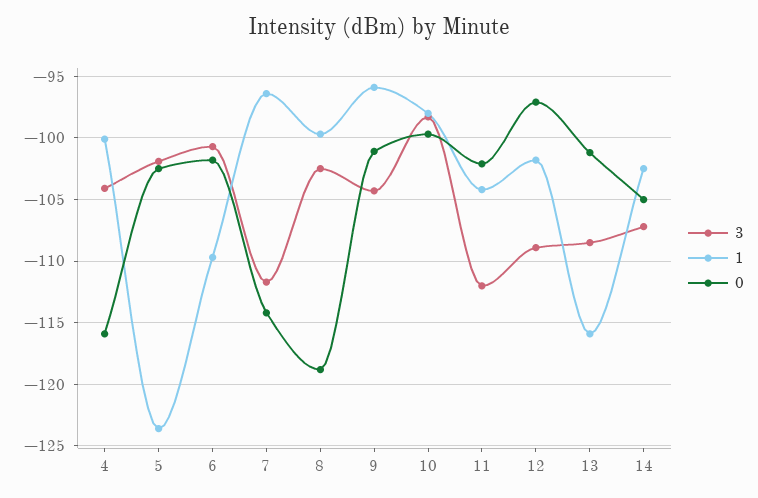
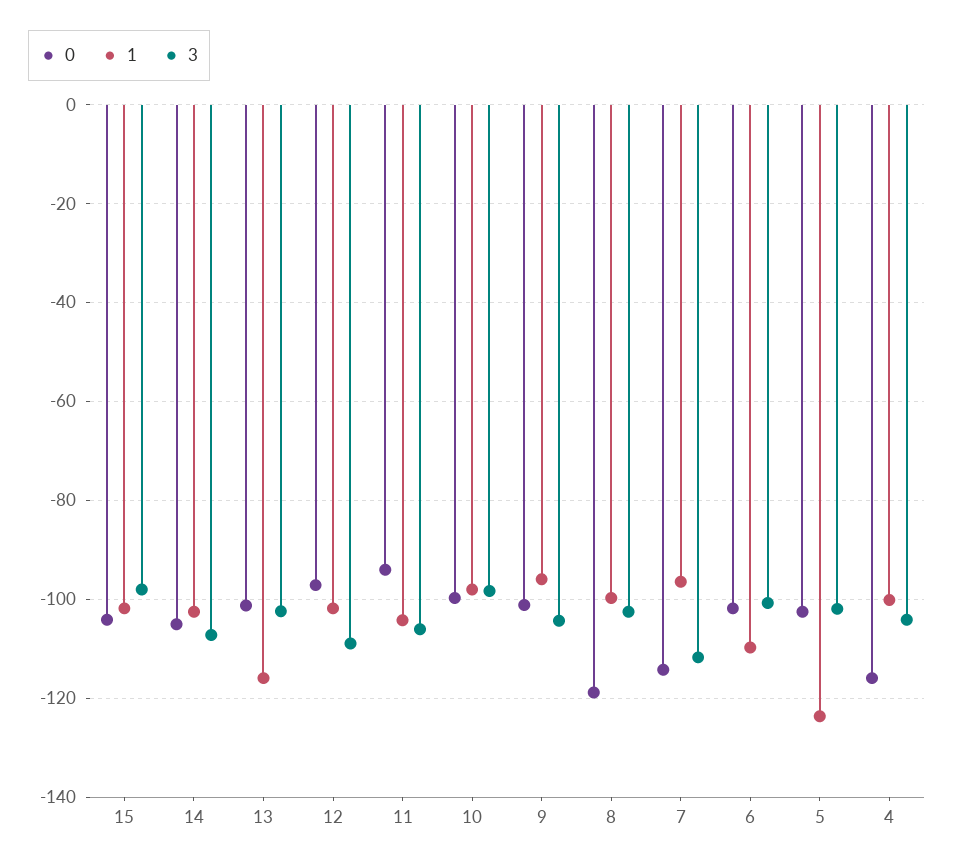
  {
    "3": {
      "4": -104,
      "5": -102,
      "6": -100.5,
      "7": -111.5,
      "8": -102.5,
      "9": -104.5,
      "10": -98.5,
-     "11": -112,
+     "11": -106,
      "12": -109,
-     "13": -108.5,
+     "13": -102,
-     "14": -107
+     "14": -107,
+     "15": -98
    },
    "1": {
      "4": -100,
      "5": -123.5,
      "6": -109.5,
      "7": -96.5,
      "8": -99.5,
      "9": -96,
      "10": -98,
      "11": -104,
      "12": -102,
      "13": -116,
-     "14": -102.5
+     "14": -102.5,
+     "15": -102
    },
    "0": {
      "4": -116,
      "5": -102.5,
      "6": -102,
      "7": -114,
      "8": -119,
      "9": -101,
      "10": -99.5,
-     "11": -102,
+     "11": -94,
      "12": -97,
      "13": -101,
-     "14": -105
+     "14": -105,
+     "15": -104
    }
  }

